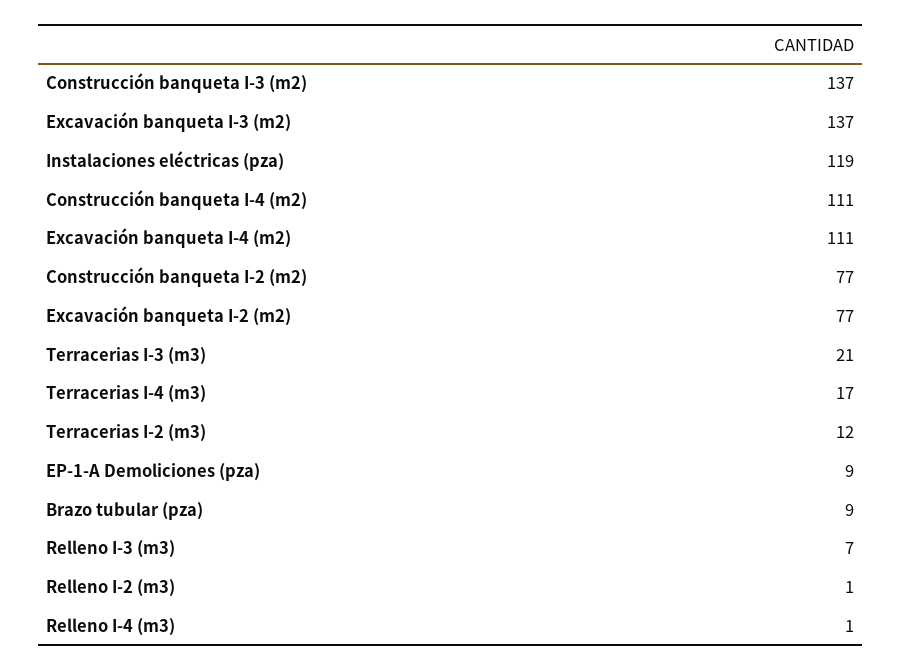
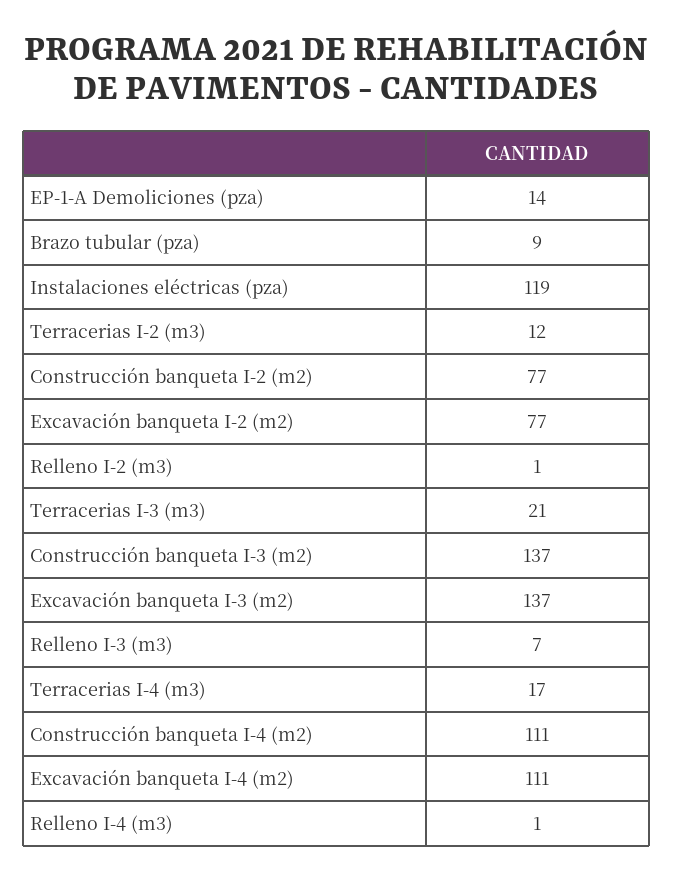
  {
    "Construcción banqueta I-3 (m2)": 137,
    "Excavación banqueta I-3 (m2)": 137,
    "Instalaciones eléctricas (pza)": 119,
    "Construcción banqueta I-4 (m2)": 111,
    "Excavación banqueta I-4 (m2)": 111,
    "Construcción banqueta I-2 (m2)": 77,
    "Excavación banqueta I-2 (m2)": 77,
    "Terracerias I-3 (m3)": 21,
    "Terracerias I-4 (m3)": 17,
    "Terracerias I-2 (m3)": 12,
-   "EP-1-A Demoliciones (pza)": 9,
+   "EP-1-A Demoliciones (pza)": 14,
    "Brazo tubular (pza)": 9,
    "Relleno I-3 (m3)": 7,
    "Relleno I-2 (m3)": 1,
    "Relleno I-4 (m3)": 1
  }

